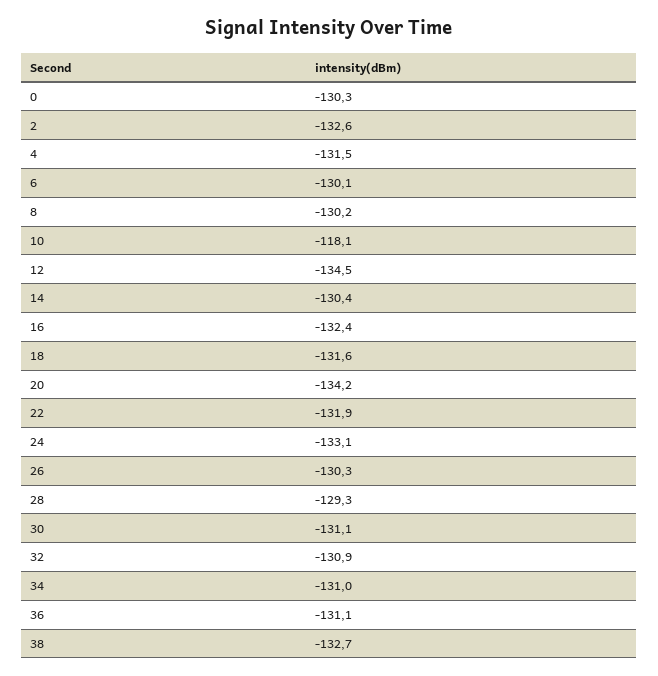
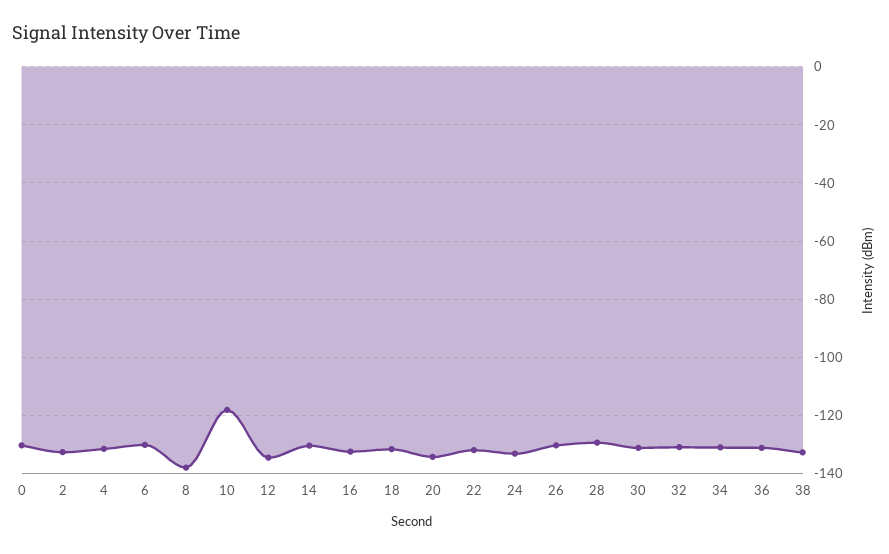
  {
    "0": -130.3,
    "2": -132.6,
    "4": -131.5,
    "6": -130.1,
-   "8": -130.2,
+   "8": -137.5,
    "10": -118.1,
    "12": -134.5,
    "14": -130.4,
    "16": -132.4,
    "18": -131.6,
    "20": -134.2,
    "22": -131.9,
    "24": -133.1,
    "26": -130.3,
    "28": -129.3,
    "30": -131.1,
    "32": -130.9,
    "34": -131,
    "36": -131.1,
    "38": -132.7
  }

